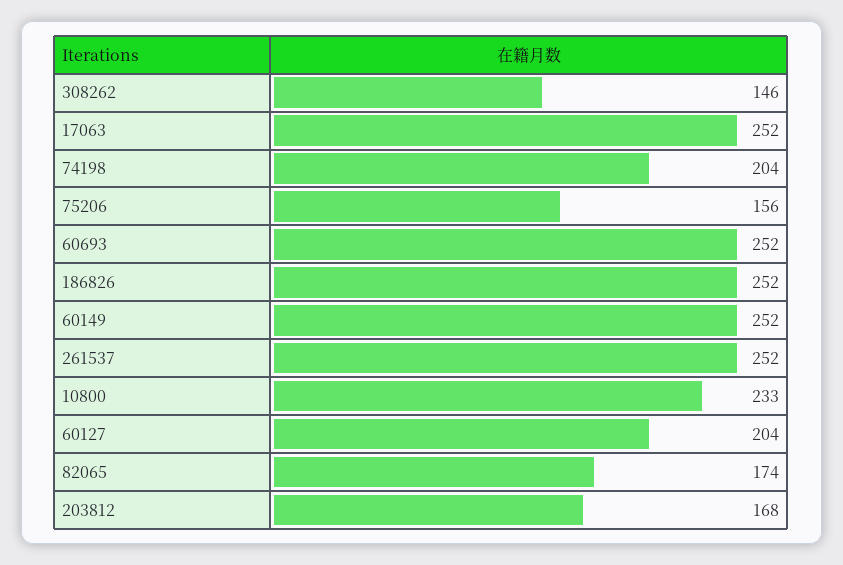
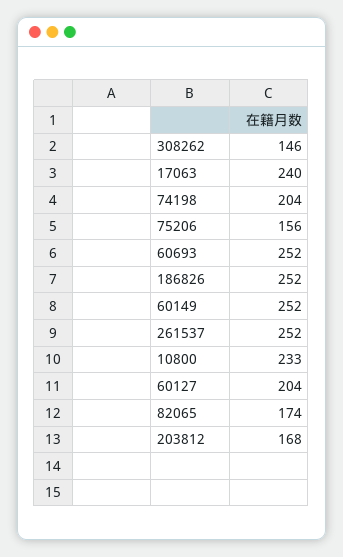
  {
    "308262": 146,
-   "17063": 252,
+   "17063": 240,
    "74198": 204,
    "75206": 156,
    "60693": 252,
    "186826": 252,
    "60149": 252,
    "261537": 252,
    "10800": 233,
    "60127": 204,
    "82065": 174,
    "203812": 168
  }

